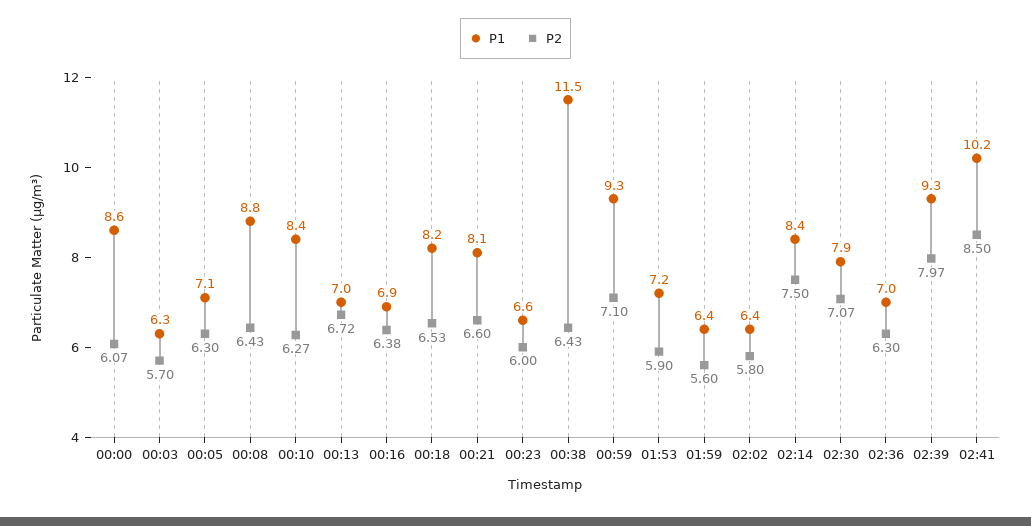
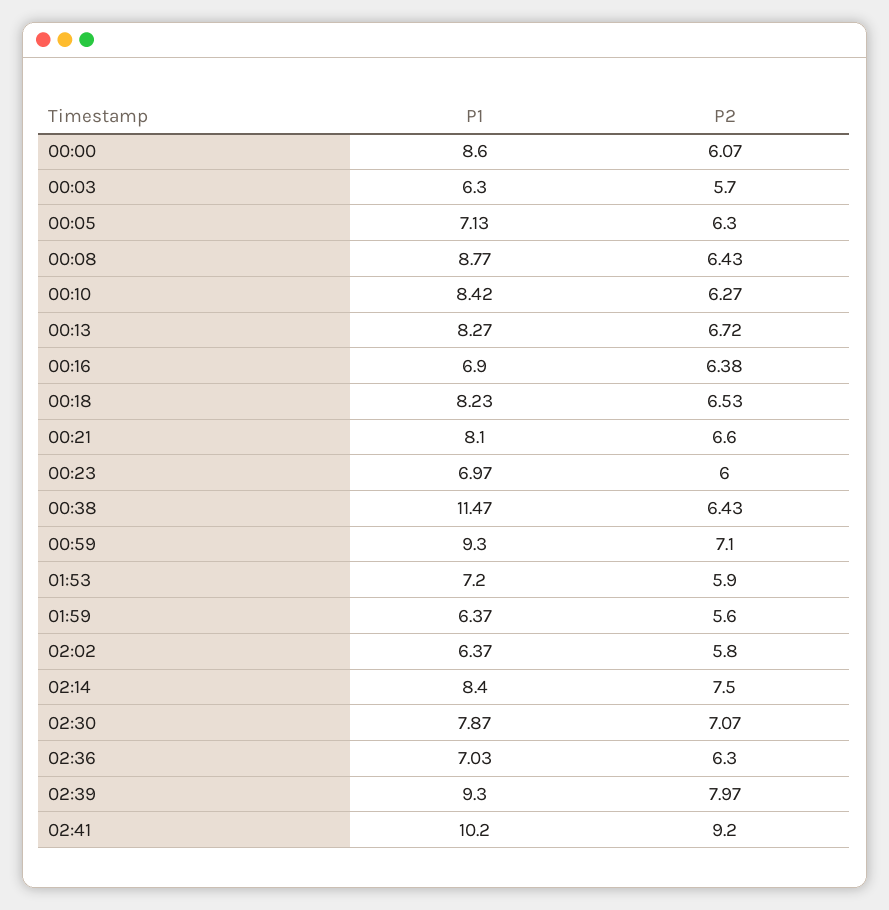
  {
    "P1": {
      "00:00": 8.6,
      "00:03": 6.3,
      "00:05": 7.13,
      "00:08": 8.77,
      "00:10": 8.42,
-     "00:13": 7,
+     "00:13": 8.27,
      "00:16": 6.9,
      "00:18": 8.23,
      "00:21": 8.1,
-     "00:23": 6.6,
+     "00:23": 6.97,
      "00:38": 11.47,
      "00:59": 9.3,
      "01:53": 7.2,
      "01:59": 6.37,
      "02:02": 6.37,
      "02:14": 8.4,
      "02:30": 7.87,
      "02:36": 7.03,
      "02:39": 9.3,
      "02:41": 10.2
    },
    "P2": {
      "00:00": 6.07,
      "00:03": 5.7,
      "00:05": 6.3,
      "00:08": 6.43,
      "00:10": 6.27,
      "00:13": 6.72,
      "00:16": 6.38,
      "00:18": 6.53,
      "00:21": 6.6,
      "00:23": 6,
      "00:38": 6.43,
      "00:59": 7.1,
      "01:53": 5.9,
      "01:59": 5.6,
      "02:02": 5.8,
      "02:14": 7.5,
      "02:30": 7.07,
      "02:36": 6.3,
      "02:39": 7.97,
-     "02:41": 8.5
+     "02:41": 9.2
    }
  }

